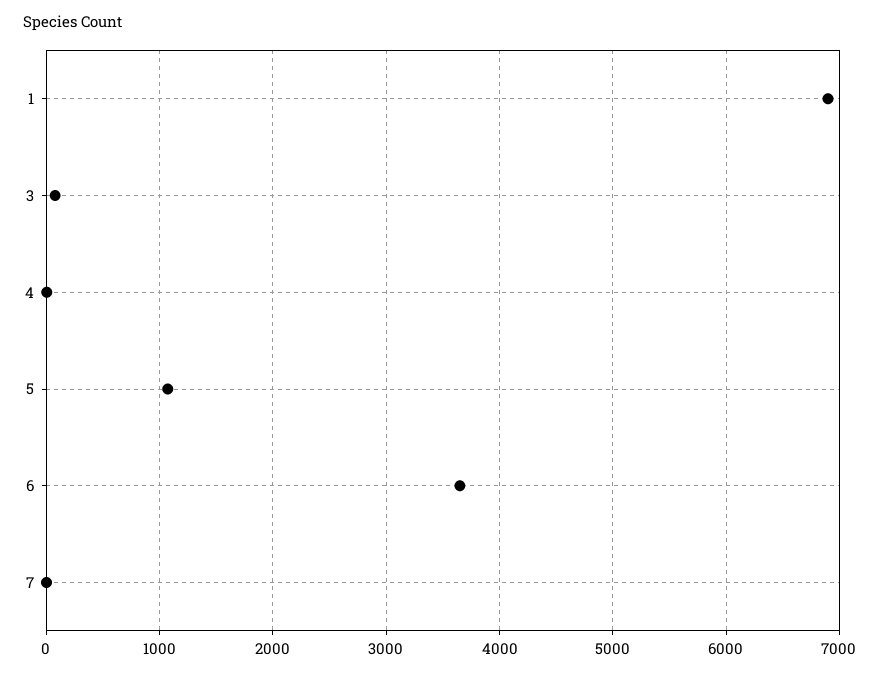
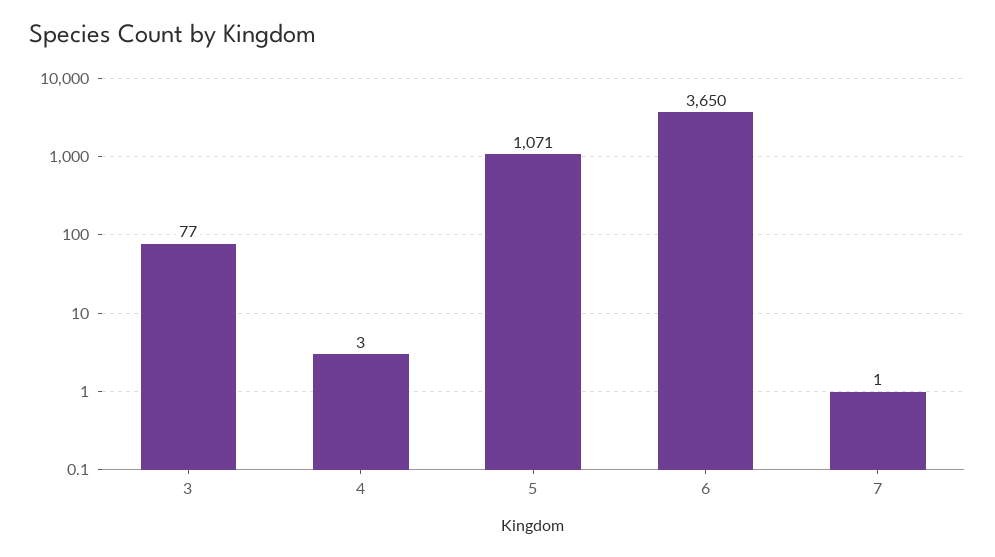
  {
-   "1": 6900,
    "3": 77,
    "4": 3,
    "5": 1071,
    "6": 3650,
    "7": 1
  }

